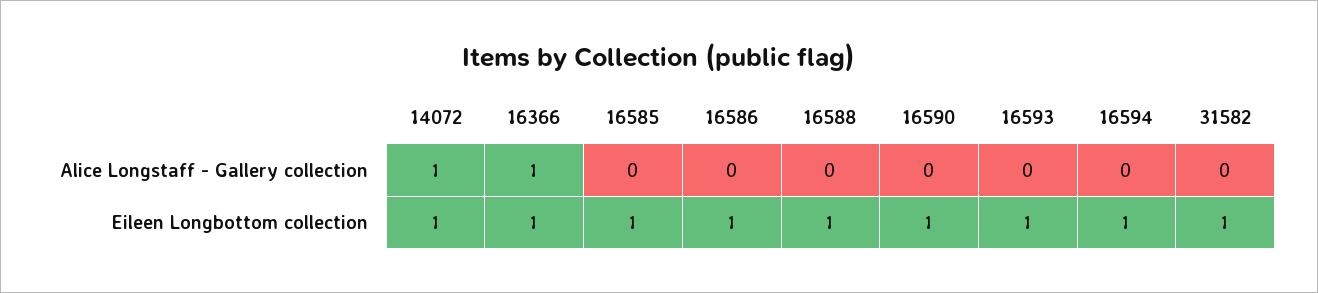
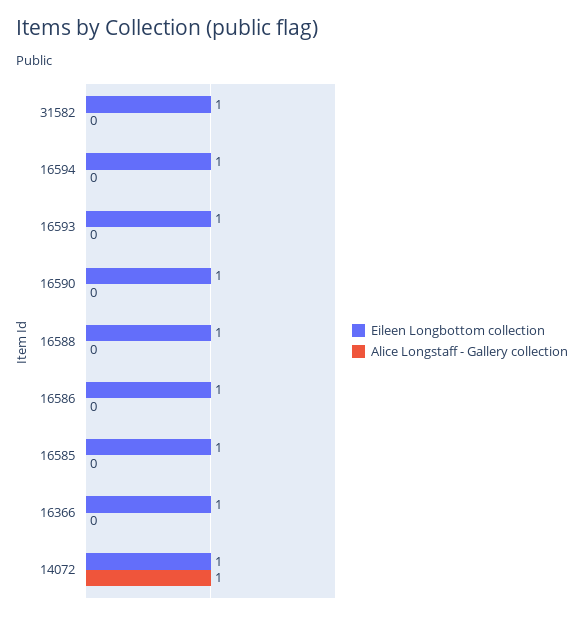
  {
    "Alice Longstaff - Gallery collection": {
      "14072": 1,
-     "16366": 1,
+     "16366": 0,
      "16585": 0,
      "16586": 0,
      "16588": 0,
      "16590": 0,
      "16593": 0,
      "16594": 0,
      "31582": 0
    },
    "Eileen Longbottom collection": {
      "14072": 1,
      "16366": 1,
      "16585": 1,
      "16586": 1,
      "16588": 1,
      "16590": 1,
      "16593": 1,
      "16594": 1,
      "31582": 1
    }
  }

